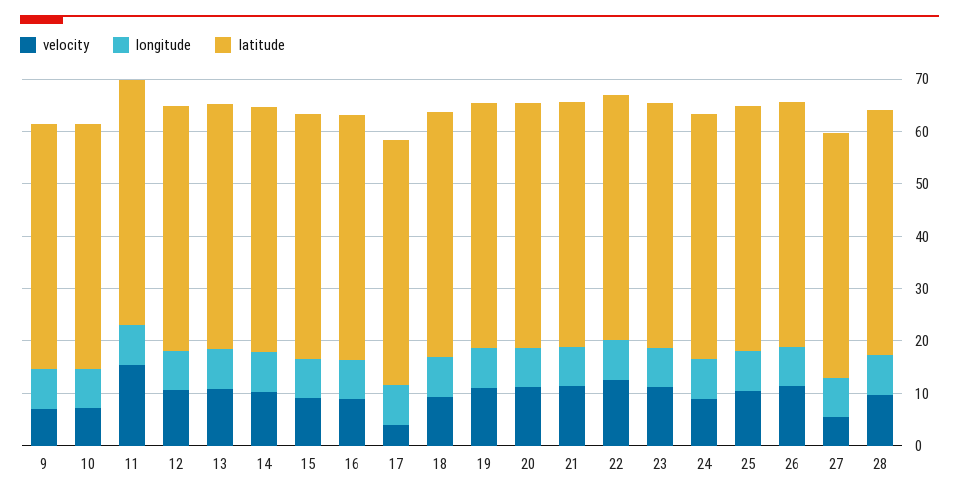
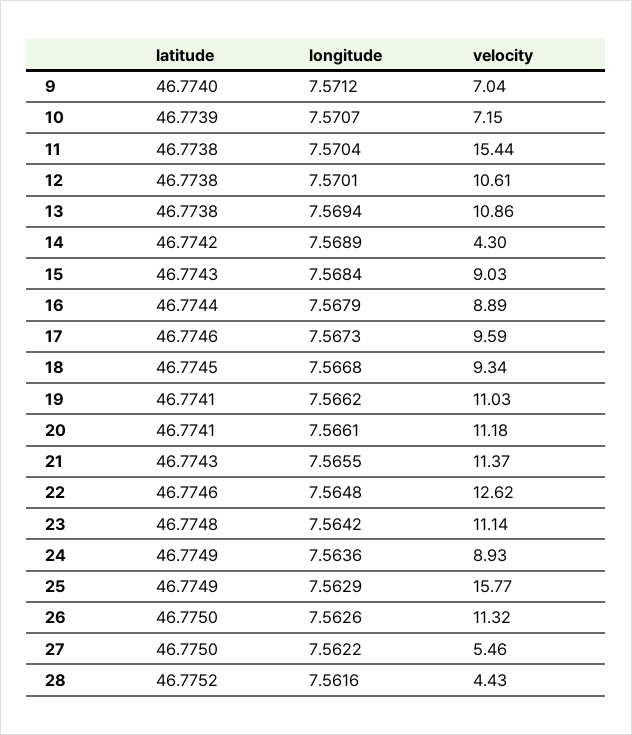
  {
    "velocity": {
      "9": 7.04,
      "10": 7.15,
      "11": 15.44,
      "12": 10.61,
      "13": 10.86,
-     "14": 10,
+     "14": 4.3,
      "15": 9.03,
      "16": 8.89,
-     "17": 4,
+     "17": 9.59,
      "18": 9.34,
      "19": 11.03,
      "20": 11.18,
      "21": 11.37,
      "22": 12.62,
      "23": 11.14,
      "24": 8.93,
-     "25": 10,
+     "25": 15.77,
      "26": 11.32,
      "27": 5.46,
-     "28": 10
+     "28": 4.43
    },
    "longitude": {
      "9": 7.5712,
      "10": 7.5707,
      "11": 7.5704,
      "12": 7.5701,
      "13": 7.5694,
      "14": 7.5689,
      "15": 7.5684,
      "16": 7.5679,
      "17": 7.5673,
      "18": 7.5668,
      "19": 7.5662,
      "20": 7.5661,
      "21": 7.5655,
      "22": 7.5648,
      "23": 7.5642,
      "24": 7.5636,
      "25": 7.5629,
      "26": 7.5626,
      "27": 7.5622,
      "28": 7.5616
    },
    "latitude": {
      "9": 46.774,
      "10": 46.7739,
      "11": 46.7738,
      "12": 46.7738,
      "13": 46.7738,
      "14": 46.7742,
      "15": 46.7743,
      "16": 46.7744,
      "17": 46.7746,
      "18": 46.7745,
      "19": 46.7741,
      "20": 46.7741,
      "21": 46.7743,
      "22": 46.7746,
      "23": 46.7748,
      "24": 46.7749,
      "25": 46.7749,
      "26": 46.775,
      "27": 46.775,
      "28": 46.7752
    }
  }

